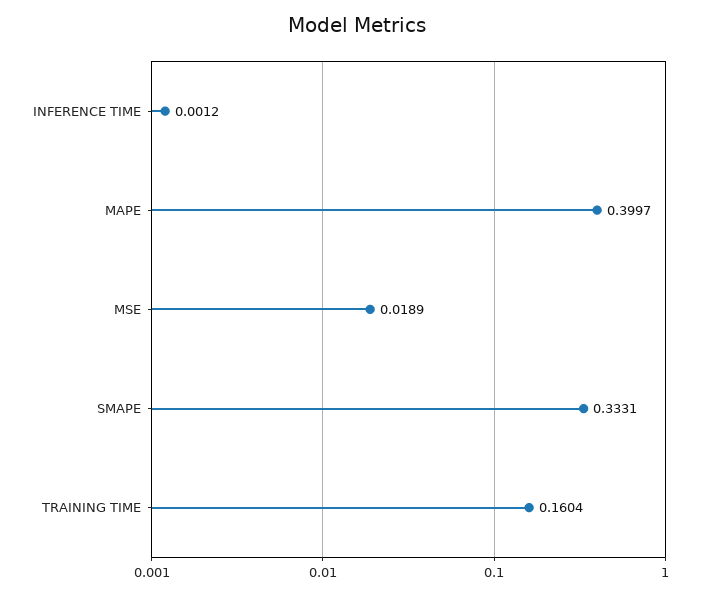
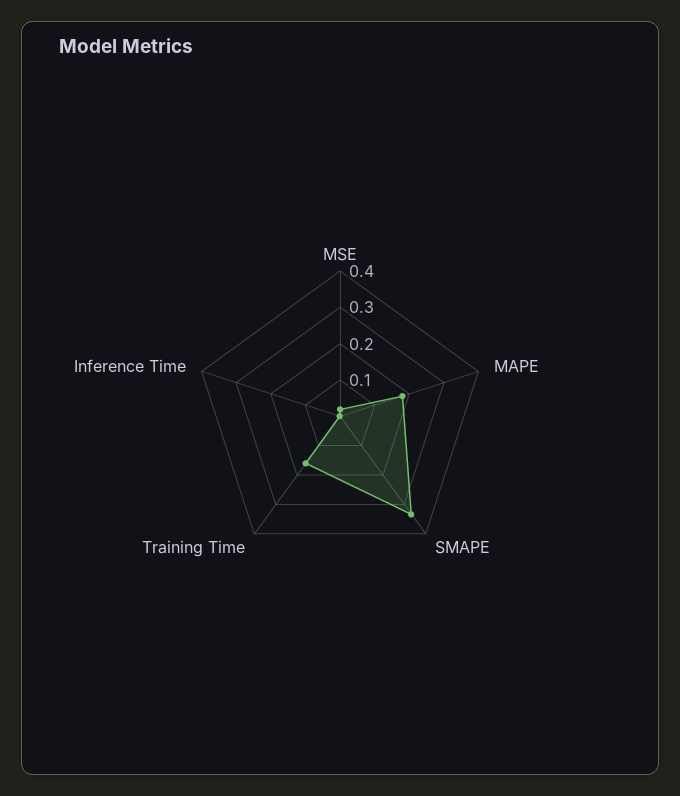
  {
    "INFERENCE TIME": 0.0012,
-   "MAPE": 0.3997,
+   "MAPE": 0.175,
    "MSE": 0.0189,
    "SMAPE": 0.3331,
    "TRAINING TIME": 0.1604
  }

